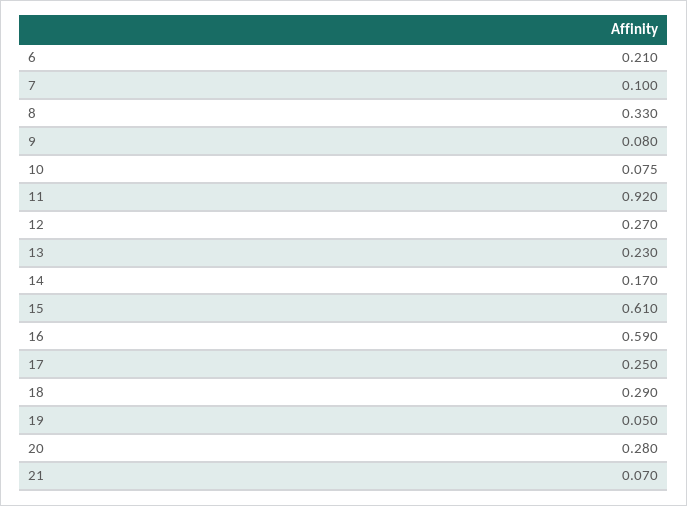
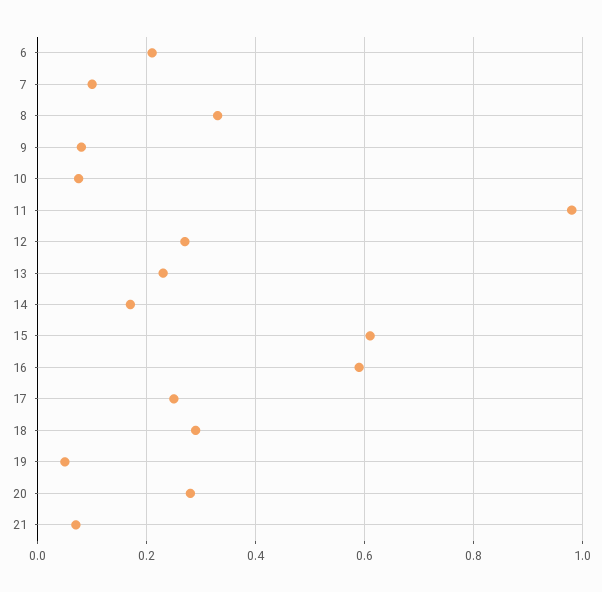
  {
    "6": 0.21,
    "7": 0.1,
    "8": 0.33,
    "9": 0.08,
    "10": 0.075,
-   "11": 0.92,
+   "11": 0.98,
    "12": 0.27,
    "13": 0.23,
    "14": 0.17,
    "15": 0.61,
    "16": 0.59,
    "17": 0.25,
    "18": 0.29,
    "19": 0.05,
    "20": 0.28,
    "21": 0.07
  }

